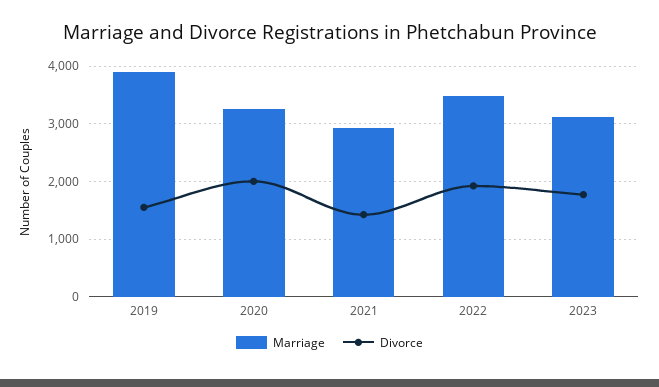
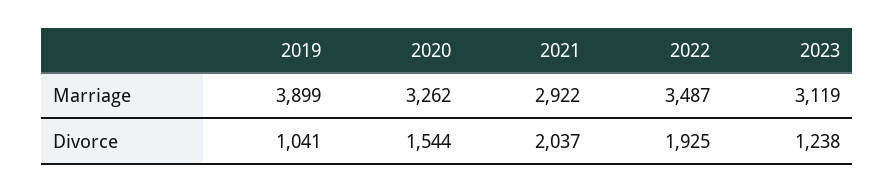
  {
    "Marriage": {
      "2019": 3899,
      "2020": 3262,
      "2021": 2922,
      "2022": 3487,
      "2023": 3119
    },
    "Divorce": {
-     "2019": 1600,
+     "2019": 1041,
-     "2020": 2000,
+     "2020": 1544,
-     "2021": 1400,
+     "2021": 2037,
      "2022": 1925,
-     "2023": 1800
+     "2023": 1238
    }
  }

